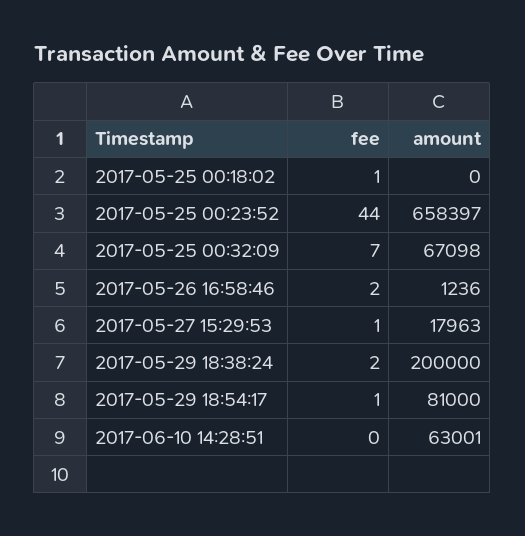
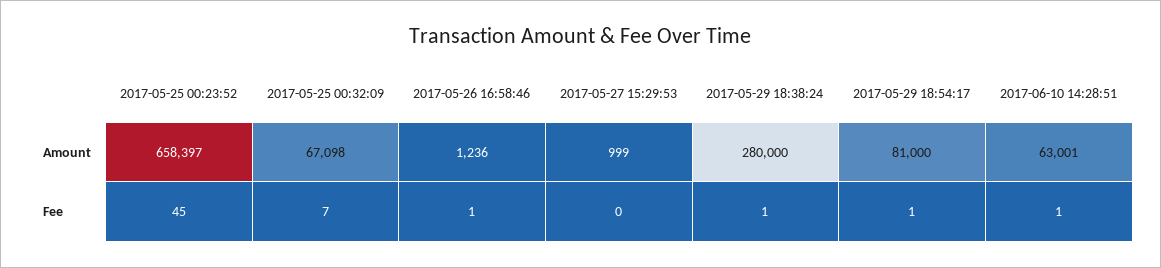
  {
    "fee": {
-     "2017-05-25 00:18:02": 1,
-     "2017-05-25 00:23:52": 44,
+     "2017-05-25 00:23:52": 45,
      "2017-05-25 00:32:09": 7,
-     "2017-05-26 16:58:46": 2,
+     "2017-05-26 16:58:46": 1,
-     "2017-05-27 15:29:53": 1,
+     "2017-05-27 15:29:53": 0,
-     "2017-05-29 18:38:24": 2,
+     "2017-05-29 18:38:24": 1,
      "2017-05-29 18:54:17": 1,
-     "2017-06-10 14:28:51": 0
+     "2017-06-10 14:28:51": 1
    },
    "amount": {
-     "2017-05-25 00:18:02": 0,
      "2017-05-25 00:23:52": 658397,
      "2017-05-25 00:32:09": 67098,
      "2017-05-26 16:58:46": 1236,
-     "2017-05-27 15:29:53": 17963,
+     "2017-05-27 15:29:53": 999,
-     "2017-05-29 18:38:24": 200000,
+     "2017-05-29 18:38:24": 280000,
      "2017-05-29 18:54:17": 81000,
      "2017-06-10 14:28:51": 63001
    }
  }

